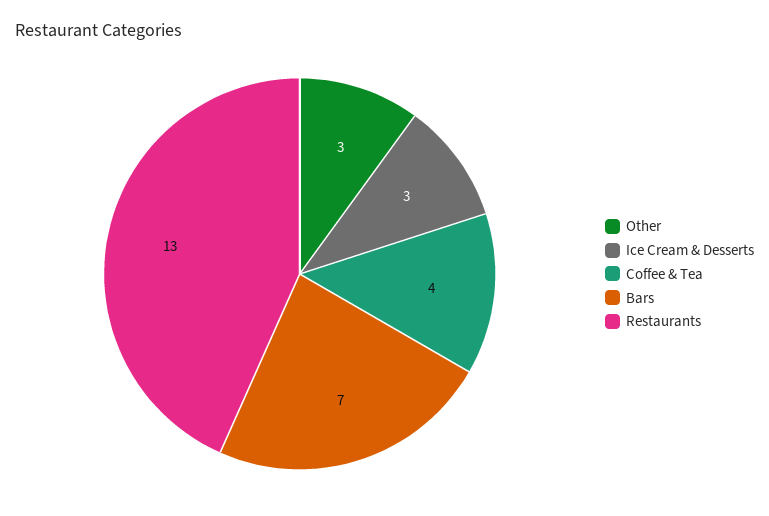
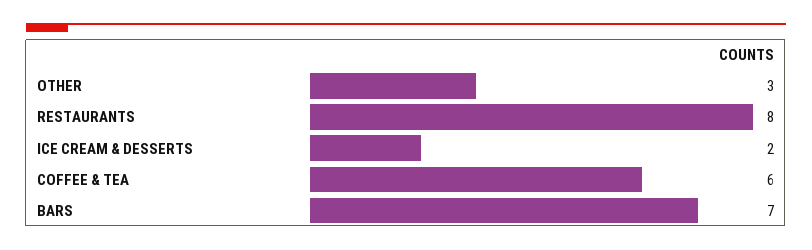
  {
    "Other": 3,
-   "Ice Cream & Desserts": 3,
+   "Ice Cream & Desserts": 2,
-   "Coffee & Tea": 4,
+   "Coffee & Tea": 6,
    "Bars": 7,
-   "Restaurants": 13
+   "Restaurants": 8
  }

